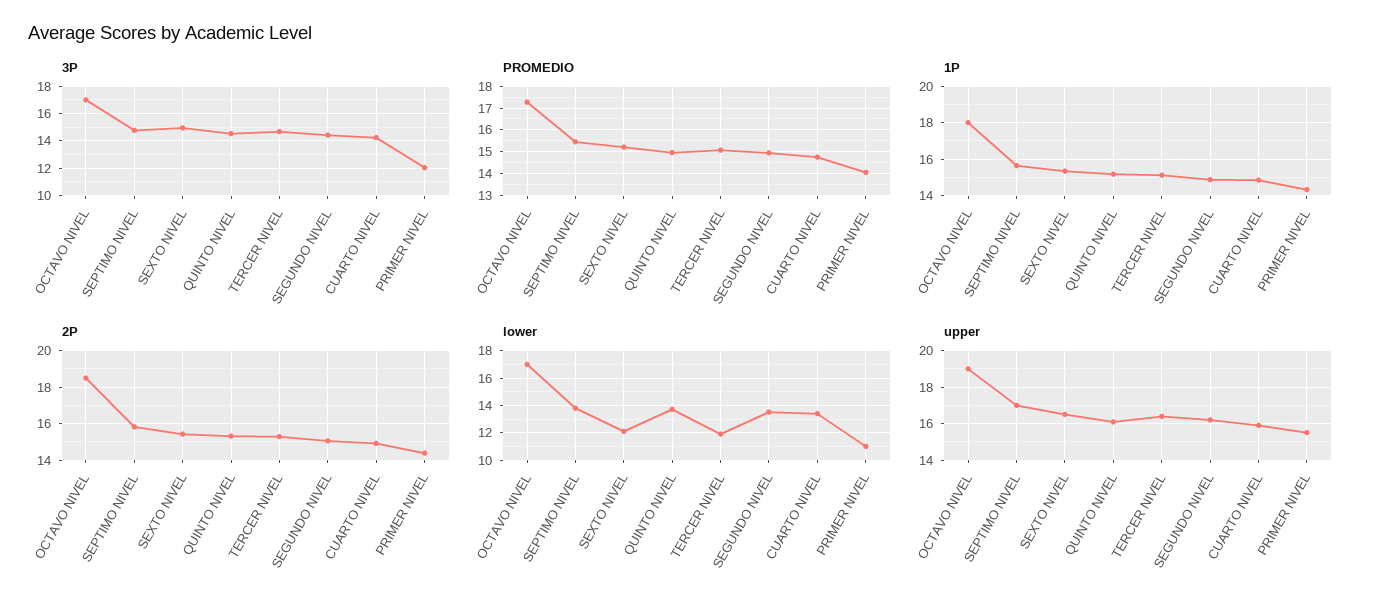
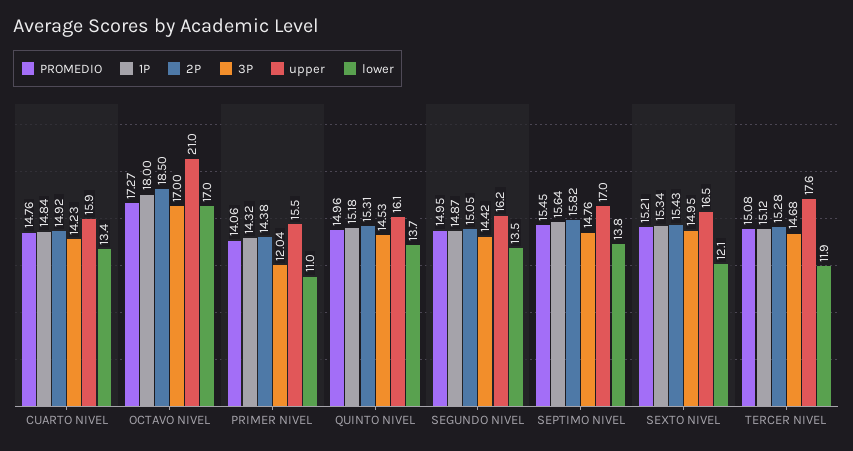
  {
    "3P": {
      "OCTAVO NIVEL": 17,
      "SEPTIMO NIVEL": 14.76,
      "SEXTO NIVEL": 14.95,
      "QUINTO NIVEL": 14.53,
      "TERCER NIVEL": 14.68,
      "SEGUNDO NIVEL": 14.42,
      "CUARTO NIVEL": 14.23,
      "PRIMER NIVEL": 12.04
    },
    "PROMEDIO": {
      "OCTAVO NIVEL": 17.27,
      "SEPTIMO NIVEL": 15.45,
      "SEXTO NIVEL": 15.21,
      "QUINTO NIVEL": 14.96,
      "TERCER NIVEL": 15.08,
      "SEGUNDO NIVEL": 14.95,
      "CUARTO NIVEL": 14.76,
      "PRIMER NIVEL": 14.06
    },
    "1P": {
      "OCTAVO NIVEL": 18,
      "SEPTIMO NIVEL": 15.64,
      "SEXTO NIVEL": 15.34,
      "QUINTO NIVEL": 15.18,
      "TERCER NIVEL": 15.12,
      "SEGUNDO NIVEL": 14.87,
      "CUARTO NIVEL": 14.84,
      "PRIMER NIVEL": 14.32
    },
    "2P": {
      "OCTAVO NIVEL": 18.5,
      "SEPTIMO NIVEL": 15.82,
      "SEXTO NIVEL": 15.43,
      "QUINTO NIVEL": 15.31,
      "TERCER NIVEL": 15.28,
      "SEGUNDO NIVEL": 15.05,
      "CUARTO NIVEL": 14.92,
      "PRIMER NIVEL": 14.38
    },
    "lower": {
      "OCTAVO NIVEL": 17,
      "SEPTIMO NIVEL": 13.8,
      "SEXTO NIVEL": 12.1,
      "QUINTO NIVEL": 13.7,
      "TERCER NIVEL": 11.9,
      "SEGUNDO NIVEL": 13.5,
      "CUARTO NIVEL": 13.4,
      "PRIMER NIVEL": 11
    },
    "upper": {
-     "OCTAVO NIVEL": 19,
+     "OCTAVO NIVEL": 21,
      "SEPTIMO NIVEL": 17,
      "SEXTO NIVEL": 16.5,
      "QUINTO NIVEL": 16.1,
-     "TERCER NIVEL": 16.5,
+     "TERCER NIVEL": 17.6,
      "SEGUNDO NIVEL": 16.2,
      "CUARTO NIVEL": 15.9,
      "PRIMER NIVEL": 15.5
    }
  }

